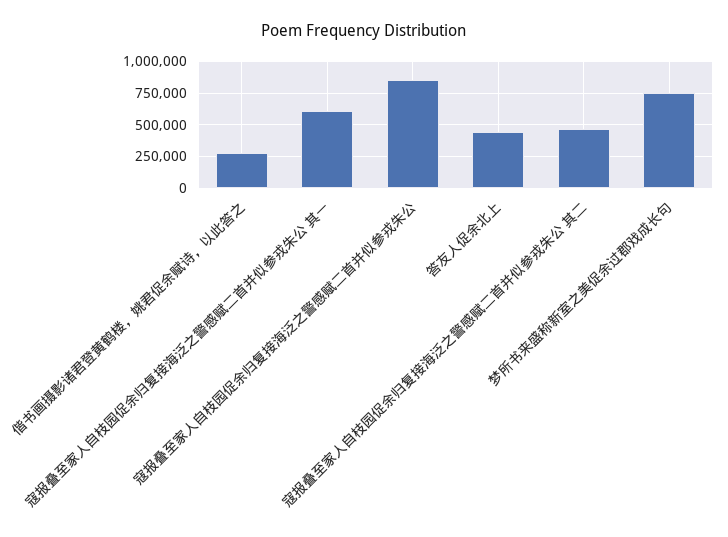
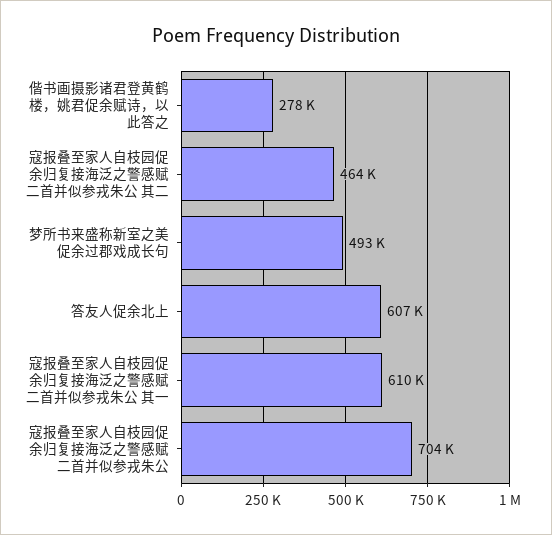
  {
    "偕书画摄影诸君登黄鹤楼，姚君促余赋诗，以此答之": 278000,
    "寇报叠至家人自枝园促余归复接海泛之警感赋二首并似参戎朱公 其一": 610000,
-   "寇报叠至家人自枝园促余归复接海泛之警感赋二首并似参戎朱公": 850000,
+   "寇报叠至家人自枝园促余归复接海泛之警感赋二首并似参戎朱公": 704000,
-   "答友人促余北上": 450000,
+   "答友人促余北上": 607000,
    "寇报叠至家人自枝园促余归复接海泛之警感赋二首并似参戎朱公 其二": 464000,
-   "梦所书来盛称新室之美促余过郡戏成长句": 750000
+   "梦所书来盛称新室之美促余过郡戏成长句": 493000
  }

